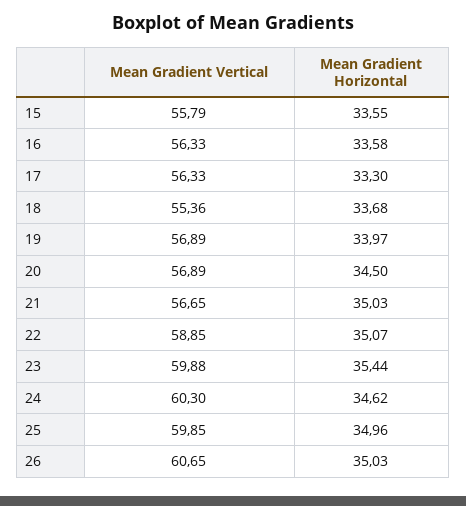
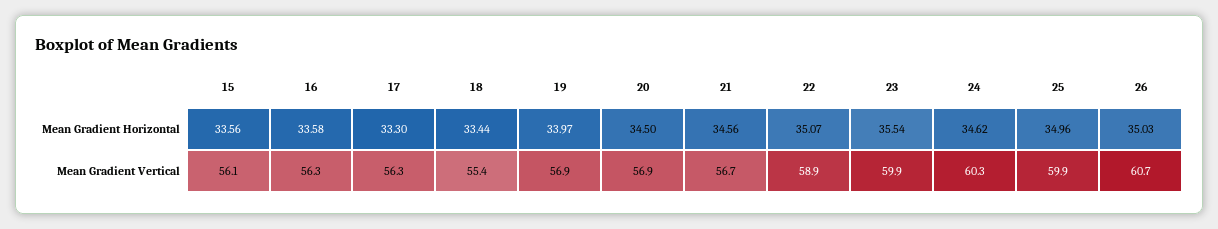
  {
    "Mean Gradient Vertical": {
-     "15": 55.79,
+     "15": 56.1,
      "16": 56.33,
      "17": 56.33,
      "18": 55.36,
      "19": 56.89,
      "20": 56.89,
      "21": 56.65,
      "22": 58.85,
      "23": 59.88,
      "24": 60.3,
      "25": 59.85,
      "26": 60.65
    },
    "Mean Gradient Horizontal": {
-     "15": 33.55,
+     "15": 33.56,
      "16": 33.58,
      "17": 33.3,
-     "18": 33.68,
+     "18": 33.44,
      "19": 33.97,
      "20": 34.5,
-     "21": 35.03,
+     "21": 34.56,
      "22": 35.07,
-     "23": 35.44,
+     "23": 35.54,
      "24": 34.62,
      "25": 34.96,
      "26": 35.03
    }
  }

